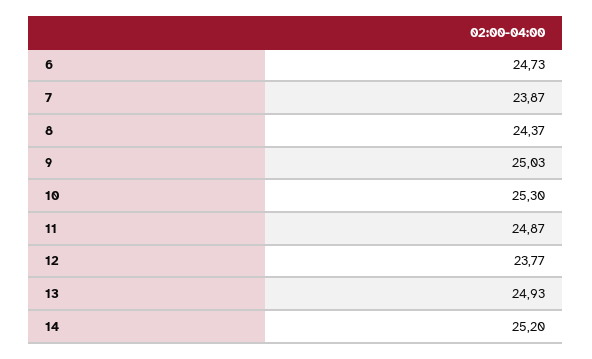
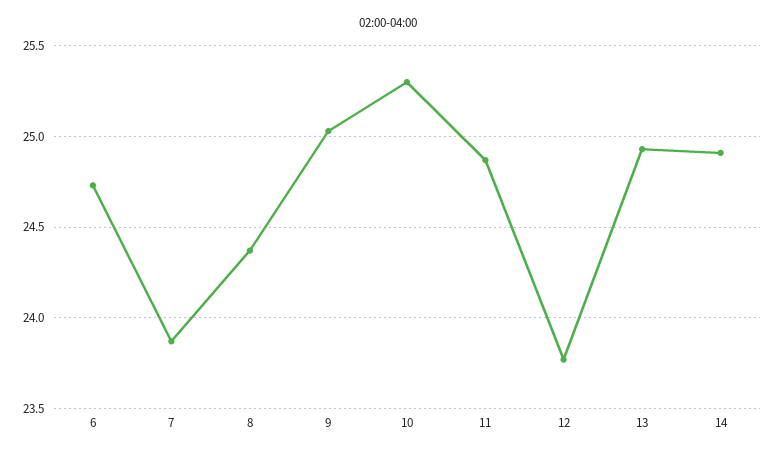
  {
    "6": 24.73,
    "7": 23.87,
    "8": 24.37,
    "9": 25.03,
    "10": 25.3,
    "11": 24.87,
    "12": 23.77,
    "13": 24.93,
-   "14": 25.2
+   "14": 24.9
  }

